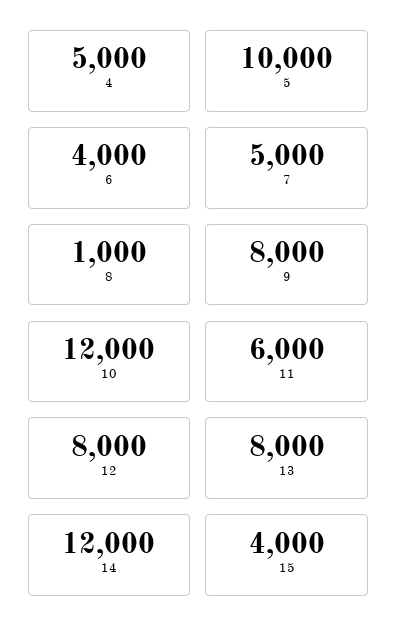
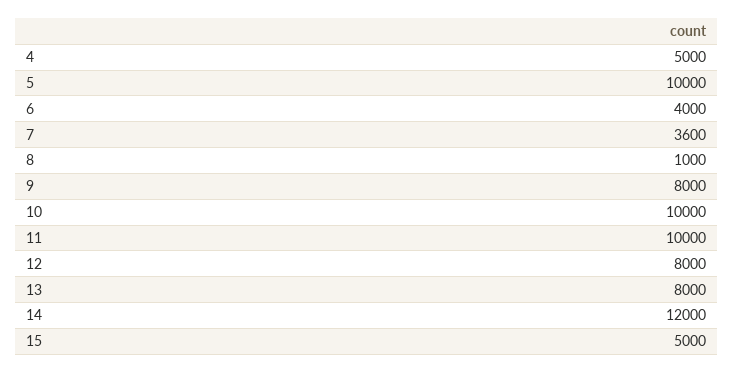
  {
    "4": 5000,
    "5": 10000,
    "6": 4000,
-   "7": 5000,
+   "7": 3600,
    "8": 1000,
    "9": 8000,
-   "10": 12000,
+   "10": 10000,
-   "11": 6000,
+   "11": 10000,
    "12": 8000,
    "13": 8000,
    "14": 12000,
-   "15": 4000
+   "15": 5000
  }

